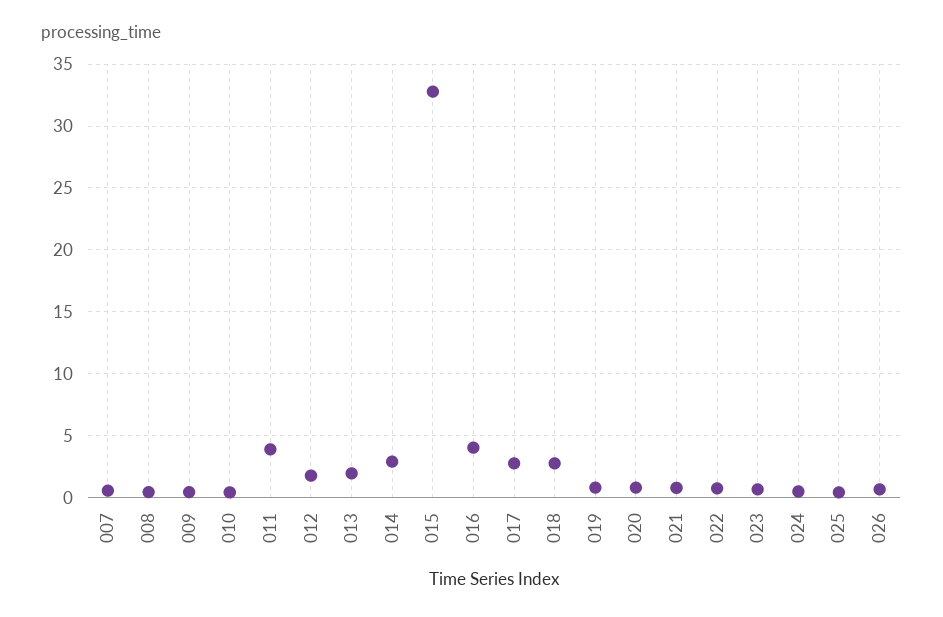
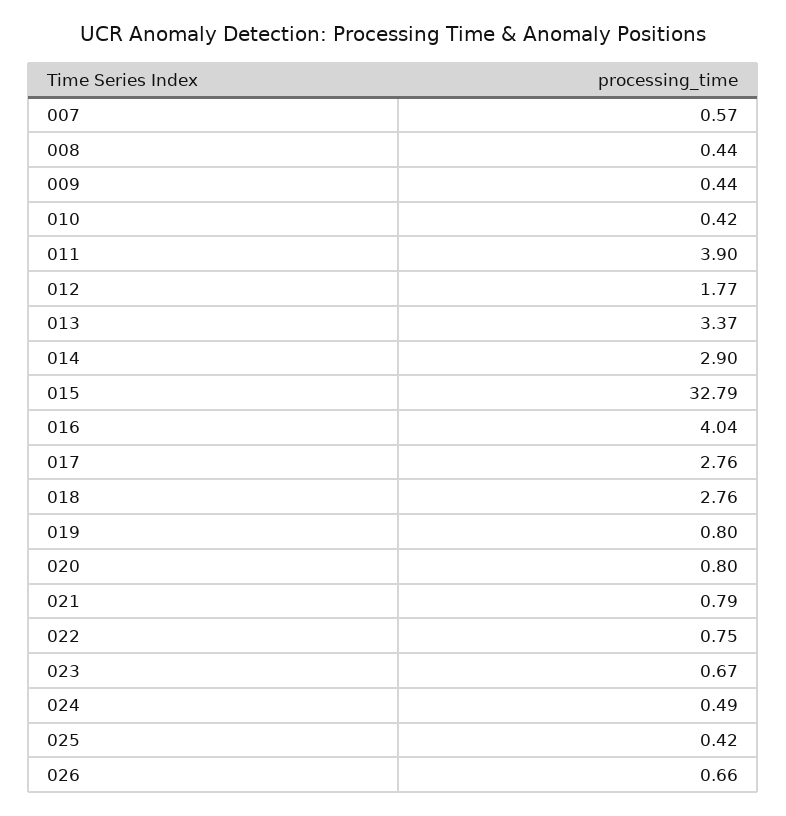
  {
    "007": 0.57,
    "008": 0.44,
    "009": 0.44,
    "010": 0.42,
    "011": 3.9,
    "012": 1.77,
-   "013": 2,
+   "013": 3.37,
    "014": 2.9,
    "015": 32.79,
    "016": 4.04,
    "017": 2.76,
    "018": 2.76,
    "019": 0.8,
    "020": 0.8,
    "021": 0.79,
    "022": 0.75,
    "023": 0.67,
    "024": 0.49,
    "025": 0.42,
    "026": 0.66
  }

